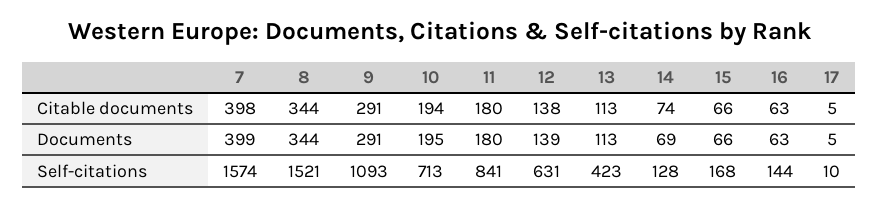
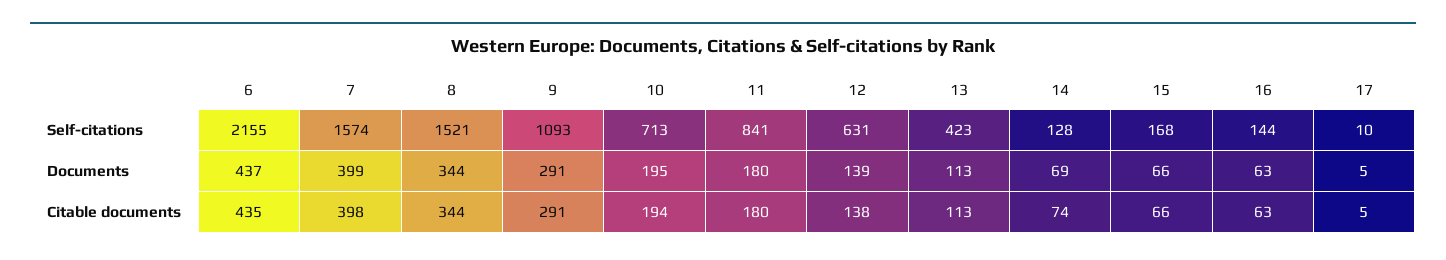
  {
    "7": {
      "Citable documents": 398,
      "Documents": 399,
      "Self-citations": 1574
    },
    "8": {
      "Citable documents": 344,
      "Documents": 344,
      "Self-citations": 1521
    },
    "9": {
      "Citable documents": 291,
      "Documents": 291,
      "Self-citations": 1093
    },
    "10": {
      "Citable documents": 194,
      "Documents": 195,
      "Self-citations": 713
    },
    "11": {
      "Citable documents": 180,
      "Documents": 180,
      "Self-citations": 841
    },
    "12": {
      "Citable documents": 138,
      "Documents": 139,
      "Self-citations": 631
    },
    "13": {
      "Citable documents": 113,
      "Documents": 113,
      "Self-citations": 423
    },
    "14": {
      "Citable documents": 74,
      "Documents": 69,
      "Self-citations": 128
    },
    "15": {
      "Citable documents": 66,
      "Documents": 66,
      "Self-citations": 168
    },
    "16": {
      "Citable documents": 63,
      "Documents": 63,
      "Self-citations": 144
    },
    "17": {
      "Citable documents": 5,
      "Documents": 5,
      "Self-citations": 10
-   }
+   },
+   "6": {
+     "Self-citations": 2155,
+     "Documents": 437,
+     "Citable documents": 435
+   }
  }

